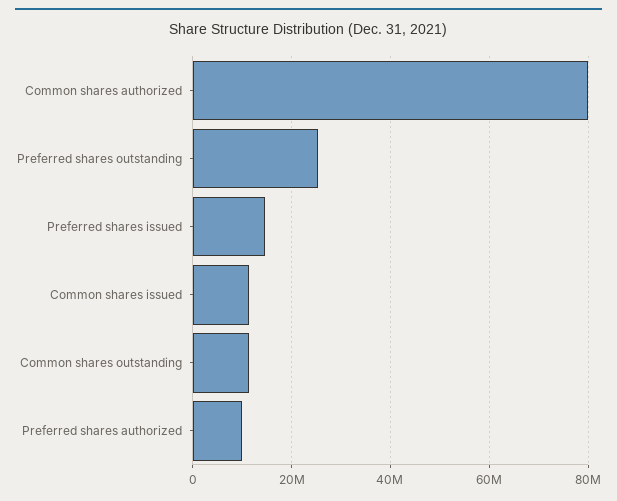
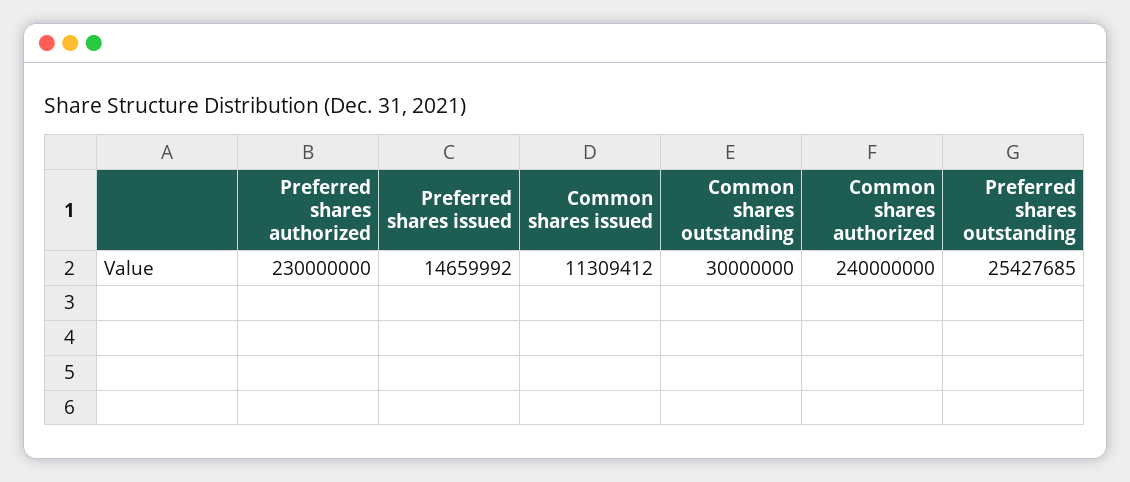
  {
-   "Common shares authorized": 80000000,
+   "Common shares authorized": 240000000,
    "Preferred shares outstanding": 25427685,
    "Preferred shares issued": 14659992,
    "Common shares issued": 11309412,
-   "Common shares outstanding": 12000000,
+   "Common shares outstanding": 30000000,
-   "Preferred shares authorized": 10000000
+   "Preferred shares authorized": 230000000
  }

